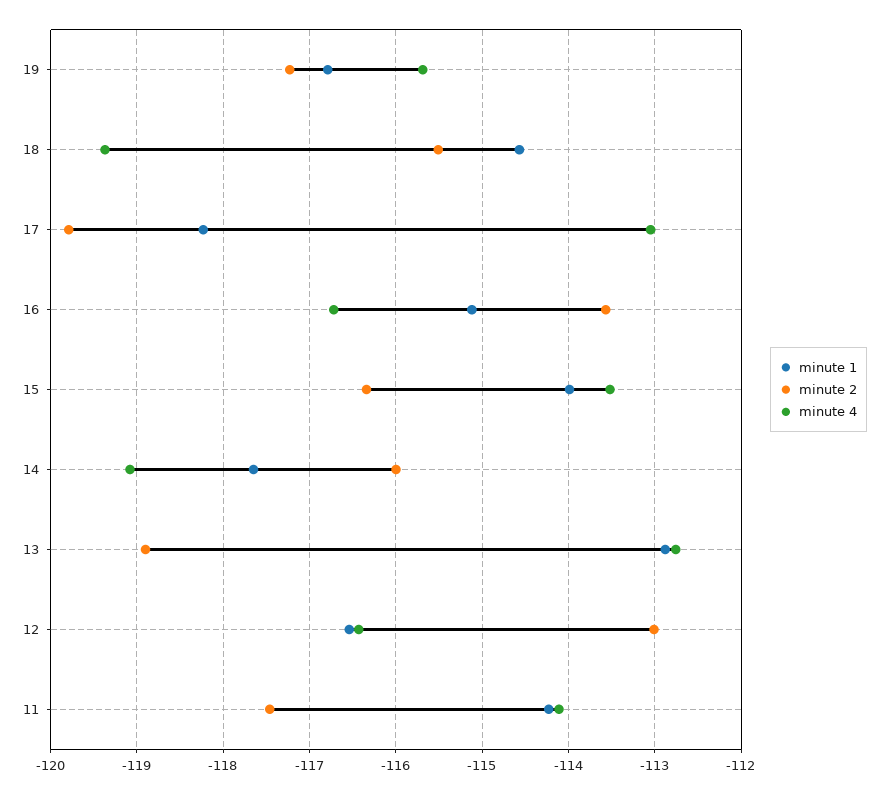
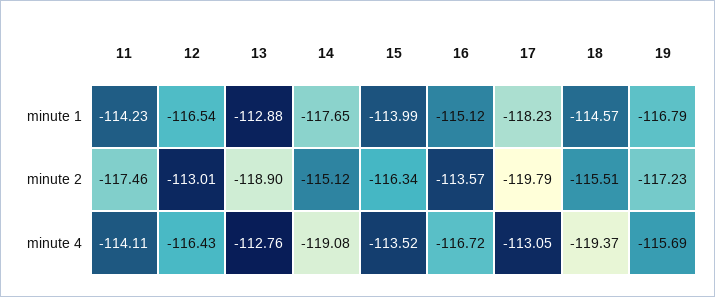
  {
    "minute 1": {
      "19": -116.79,
      "18": -114.57,
      "17": -118.23,
      "16": -115.12,
      "15": -113.99,
      "14": -117.65,
      "13": -112.88,
      "12": -116.54,
      "11": -114.23
    },
    "minute 2": {
      "19": -117.23,
      "18": -115.51,
      "17": -119.79,
      "16": -113.57,
      "15": -116.34,
-     "14": -116,
+     "14": -115.12,
      "13": -118.9,
      "12": -113.01,
      "11": -117.46
    },
    "minute 4": {
      "19": -115.69,
      "18": -119.37,
      "17": -113.05,
      "16": -116.72,
      "15": -113.52,
      "14": -119.08,
      "13": -112.76,
      "12": -116.43,
      "11": -114.11
    }
  }

